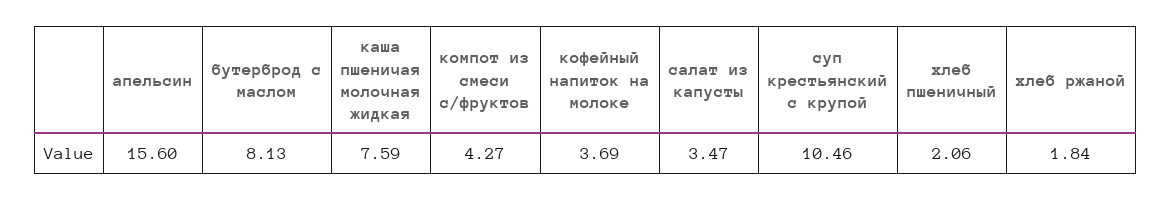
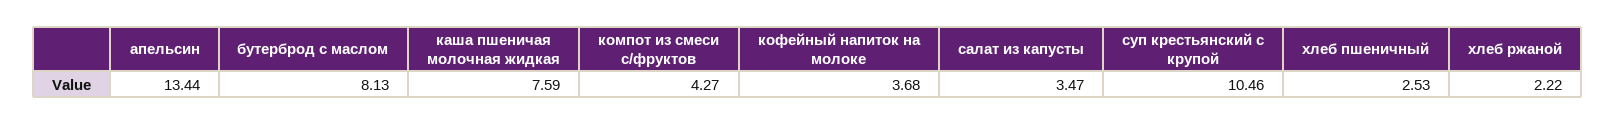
  {
-   "апельсин": 15.6,
+   "апельсин": 13.44,
    "бутерброд с маслом": 8.13,
    "каша пшеничая молочная жидкая": 7.59,
    "компот из смеси с/фруктов": 4.27,
-   "кофейный напиток на молоке": 3.69,
+   "кофейный напиток на молоке": 3.68,
    "салат из капусты": 3.47,
    "суп крестьянский с крупой": 10.46,
-   "хлеб пшеничный": 2.06,
+   "хлеб пшеничный": 2.53,
-   "хлеб ржаной": 1.84
+   "хлеб ржаной": 2.22
  }

